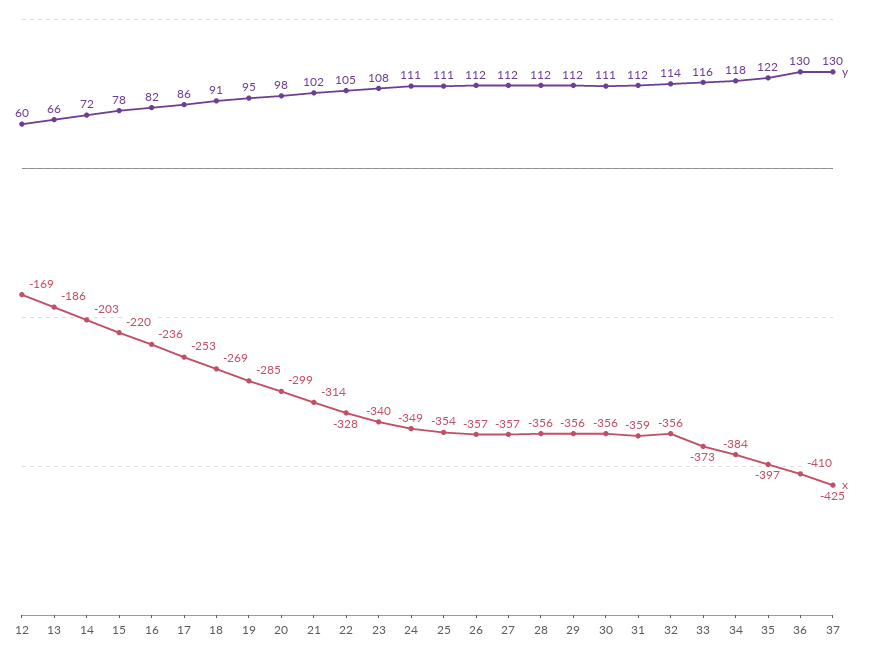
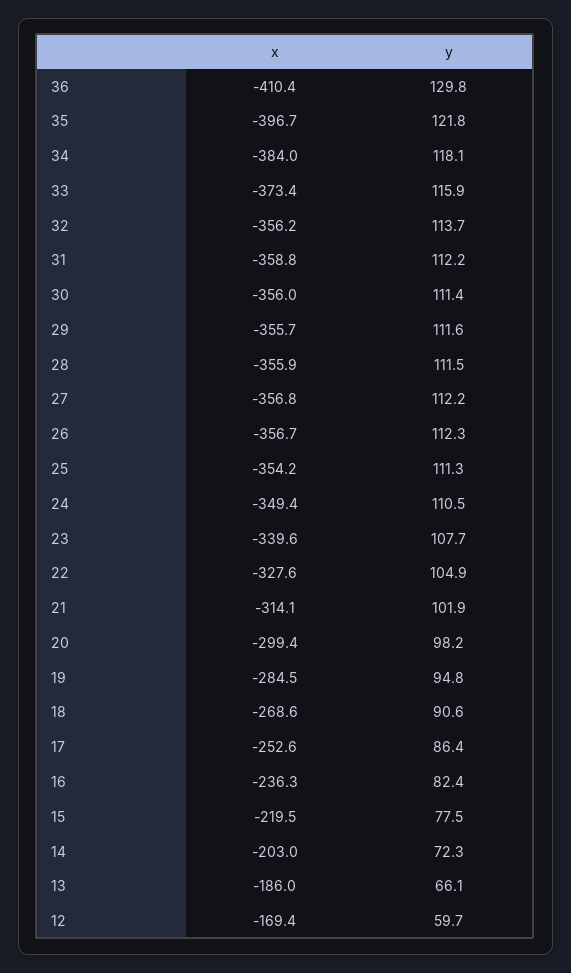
  {
    "y": {
      "12": 59.7,
      "13": 66.1,
      "14": 72.3,
      "15": 77.5,
      "16": 82.4,
      "17": 86.4,
      "18": 90.6,
      "19": 94.8,
      "20": 98.2,
      "21": 101.9,
      "22": 104.9,
      "23": 107.7,
      "24": 110.5,
      "25": 111.3,
      "26": 112.3,
      "27": 112.2,
      "28": 111.5,
      "29": 111.6,
      "30": 111.4,
      "31": 112.2,
      "32": 113.7,
      "33": 115.9,
      "34": 118.1,
      "35": 121.8,
-     "36": 129.8,
+     "36": 129.8
-     "37": 130
    },
    "x": {
      "12": -169.4,
      "13": -186,
      "14": -203,
      "15": -219.5,
      "16": -236.3,
      "17": -252.6,
      "18": -268.6,
      "19": -284.5,
      "20": -299.4,
      "21": -314.1,
      "22": -327.6,
      "23": -339.6,
      "24": -349.4,
      "25": -354.2,
      "26": -356.7,
      "27": -356.8,
      "28": -355.9,
      "29": -355.7,
      "30": -356,
      "31": -358.8,
      "32": -356.2,
      "33": -373.4,
      "34": -384,
      "35": -396.7,
-     "36": -410.4,
+     "36": -410.4
-     "37": -425
    }
  }

